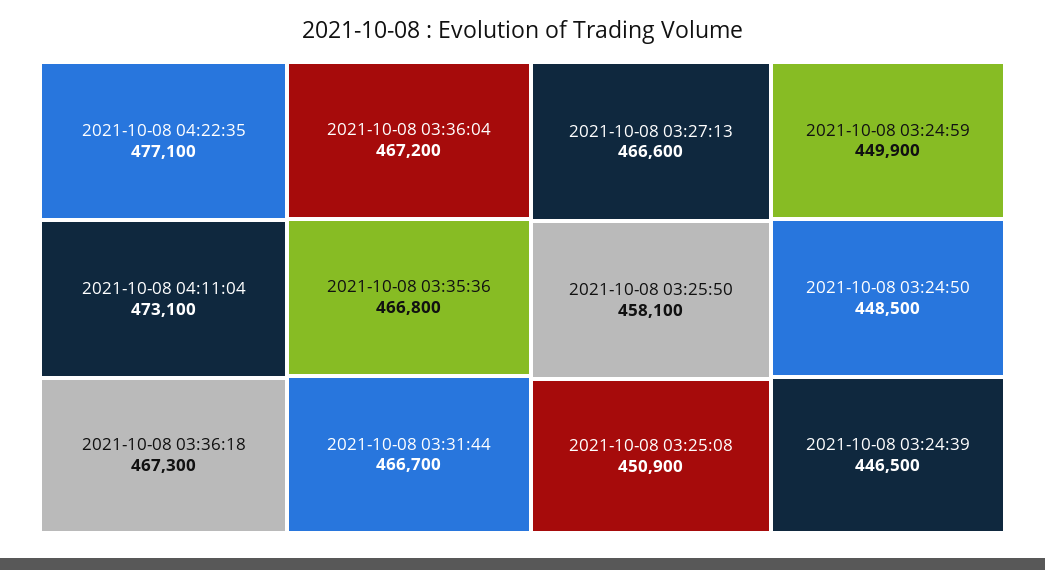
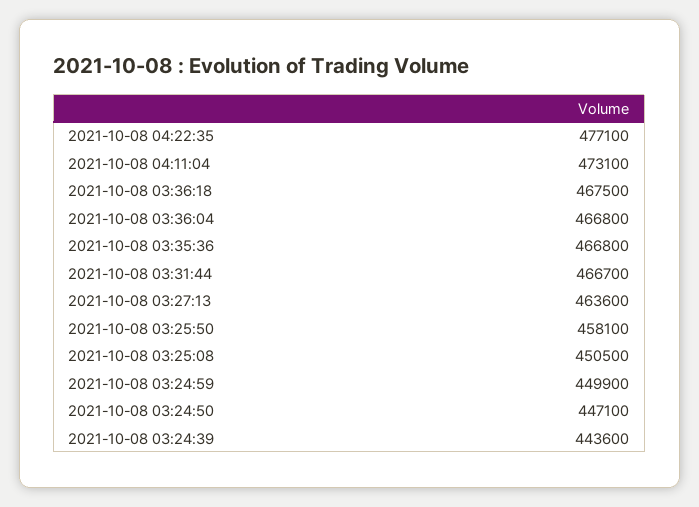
  {
    "2021-10-08 04:22:35": 477100,
    "2021-10-08 04:11:04": 473100,
-   "2021-10-08 03:36:18": 467300,
+   "2021-10-08 03:36:18": 467500,
-   "2021-10-08 03:36:04": 467200,
+   "2021-10-08 03:36:04": 466800,
    "2021-10-08 03:35:36": 466800,
    "2021-10-08 03:31:44": 466700,
-   "2021-10-08 03:27:13": 466600,
+   "2021-10-08 03:27:13": 463600,
    "2021-10-08 03:25:50": 458100,
-   "2021-10-08 03:25:08": 450900,
+   "2021-10-08 03:25:08": 450500,
    "2021-10-08 03:24:59": 449900,
-   "2021-10-08 03:24:50": 448500,
+   "2021-10-08 03:24:50": 447100,
-   "2021-10-08 03:24:39": 446500
+   "2021-10-08 03:24:39": 443600
  }

